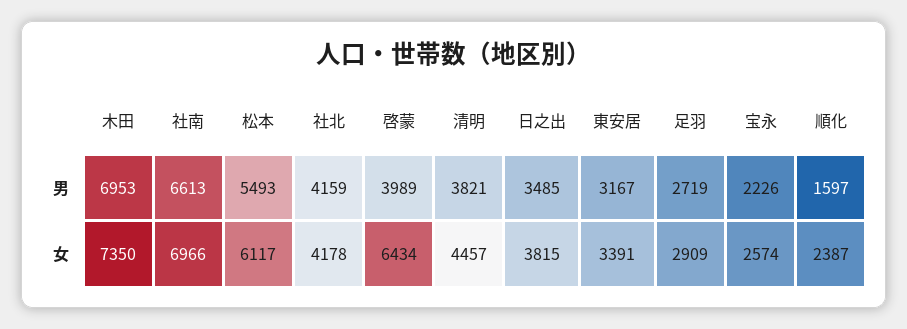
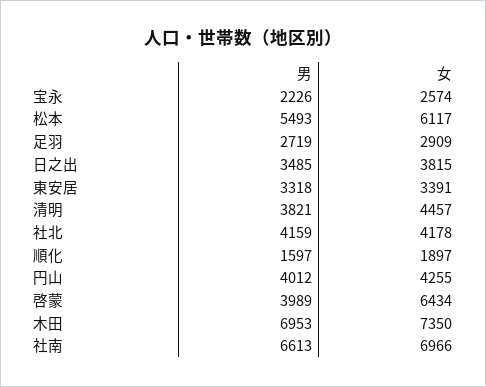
  {
    "木田": {
      "男": 6953,
      "女": 7350
    },
    "社南": {
      "男": 6613,
      "女": 6966
    },
    "松本": {
      "男": 5493,
      "女": 6117
    },
    "社北": {
      "男": 4159,
      "女": 4178
    },
    "啓蒙": {
      "男": 3989,
      "女": 6434
    },
    "清明": {
      "男": 3821,
      "女": 4457
    },
    "日之出": {
      "男": 3485,
      "女": 3815
    },
    "東安居": {
-     "男": 3167,
+     "男": 3318,
      "女": 3391
    },
    "足羽": {
      "男": 2719,
      "女": 2909
    },
    "宝永": {
      "男": 2226,
      "女": 2574
    },
    "順化": {
      "男": 1597,
-     "女": 2387
+     "女": 1897
-   }
+   },
+   "円山": {
+     "男": 4012,
+     "女": 4255
+   }
  }

